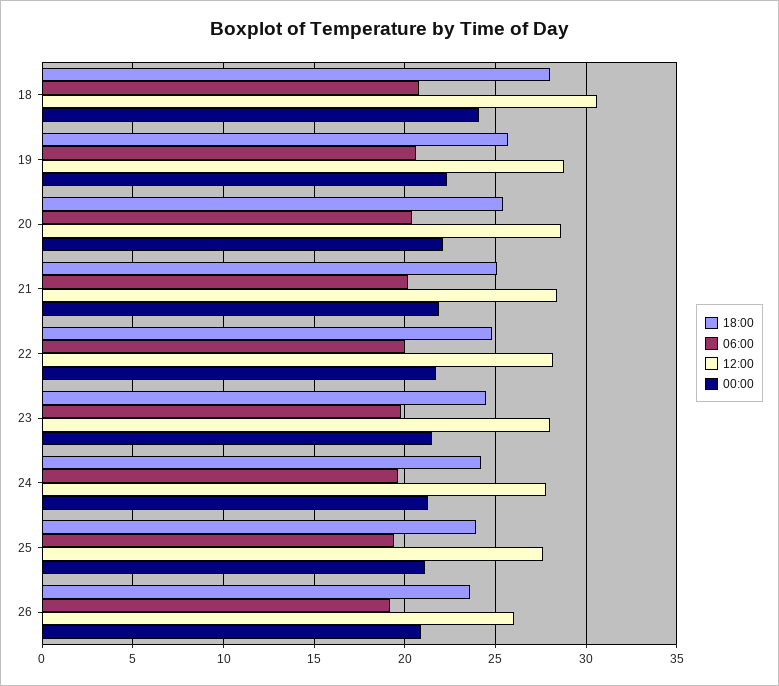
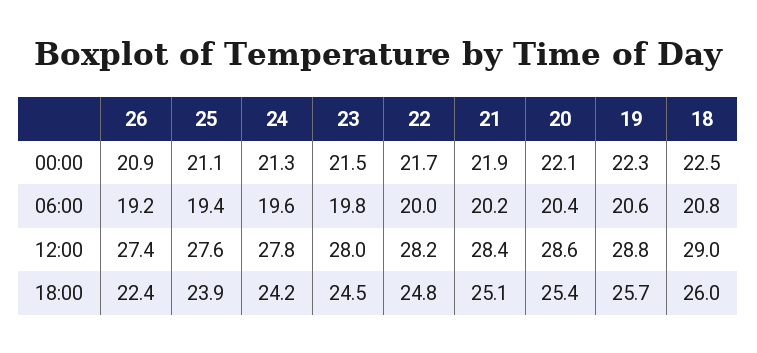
  {
    "18:00": {
-     "18": 28,
+     "18": 26,
      "19": 25.7,
      "20": 25.4,
      "21": 25.1,
      "22": 24.8,
      "23": 24.5,
      "24": 24.2,
      "25": 23.9,
-     "26": 23.5
+     "26": 22.4
    },
    "06:00": {
      "18": 20.8,
      "19": 20.6,
      "20": 20.4,
      "21": 20.2,
      "22": 20,
      "23": 19.8,
      "24": 19.6,
      "25": 19.4,
      "26": 19.2
    },
    "12:00": {
-     "18": 30.5,
+     "18": 29,
      "19": 28.8,
      "20": 28.6,
      "21": 28.4,
      "22": 28.2,
      "23": 28,
      "24": 27.8,
      "25": 27.6,
-     "26": 26
+     "26": 27.4
    },
    "00:00": {
-     "18": 24,
+     "18": 22.5,
      "19": 22.3,
      "20": 22.1,
      "21": 21.9,
      "22": 21.7,
      "23": 21.5,
      "24": 21.3,
      "25": 21.1,
      "26": 20.9
    }
  }

